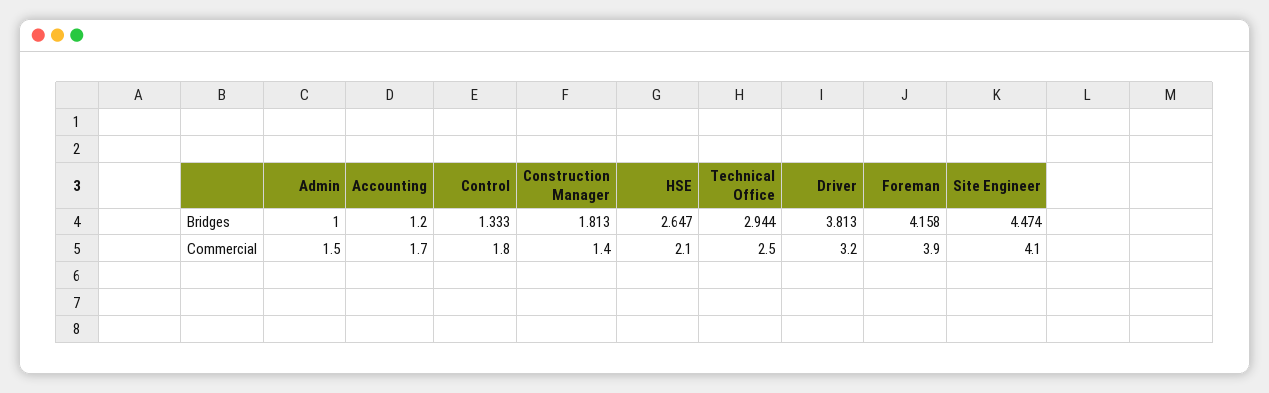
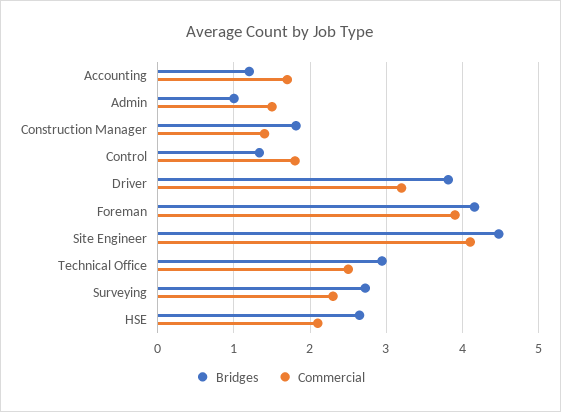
  {
    "Bridges": {
      "Admin": 1,
      "Accounting": 1.2,
      "Control": 1.333,
      "Construction Manager": 1.813,
      "HSE": 2.647,
      "Technical Office": 2.944,
      "Driver": 3.813,
      "Foreman": 4.158,
-     "Site Engineer": 4.474
+     "Site Engineer": 4.474,
+     "Surveying": 2.7
    },
    "Commercial": {
      "Admin": 1.5,
      "Accounting": 1.7,
      "Control": 1.8,
      "Construction Manager": 1.4,
      "HSE": 2.1,
      "Technical Office": 2.5,
      "Driver": 3.2,
      "Foreman": 3.9,
-     "Site Engineer": 4.1
+     "Site Engineer": 4.1,
+     "Surveying": 2.3
    }
  }

